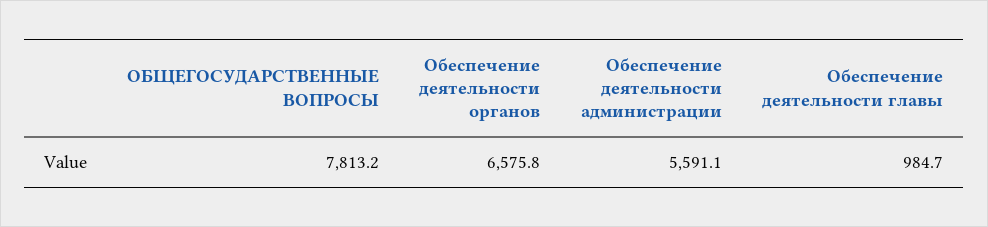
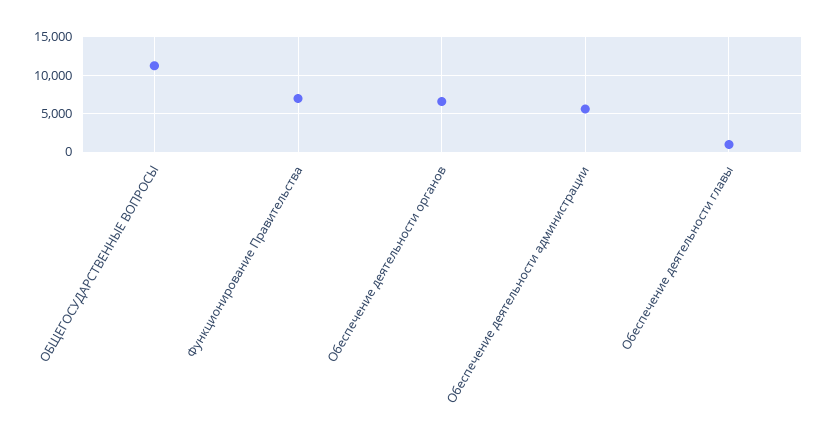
  {
-   "ОБЩЕГОСУДАРСТВЕННЫЕ ВОПРОСЫ": 7813.2,
+   "ОБЩЕГОСУДАРСТВЕННЫЕ ВОПРОСЫ": 11000,
    "Обеспечение деятельности органов": 6575.8,
    "Обеспечение деятельности администрации": 5591.1,
-   "Обеспечение деятельности главы": 984.7
+   "Обеспечение деятельности главы": 984.7,
+   "Функционирование Правительства": 7000
  }

